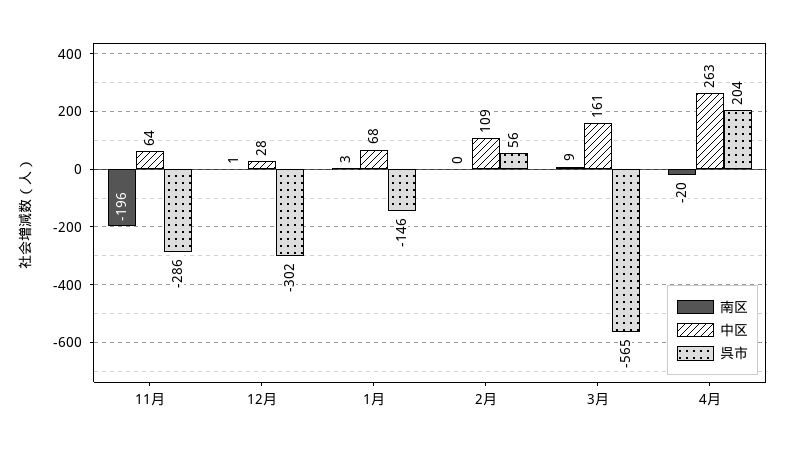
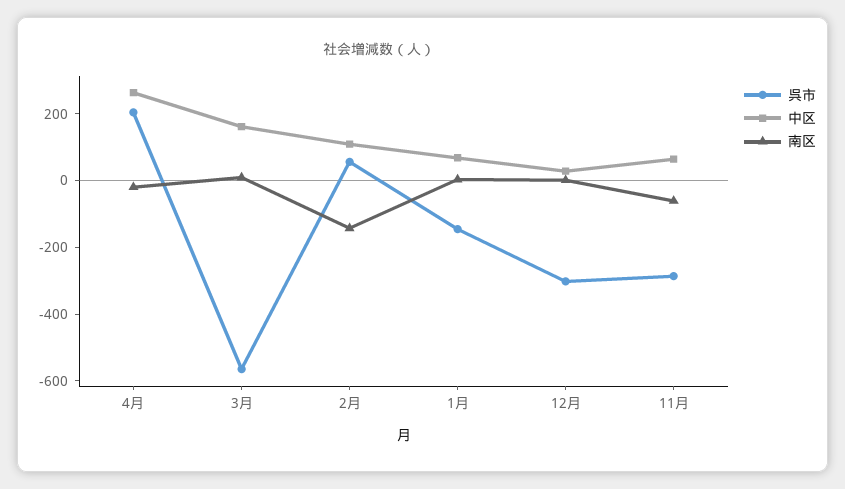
  {
    "南区": {
-     "11月": -196,
+     "11月": -50,
      "12月": 1,
      "1月": 3,
-     "2月": 0,
+     "2月": -150,
      "3月": 9,
      "4月": -20
    },
    "中区": {
      "11月": 64,
      "12月": 28,
      "1月": 68,
      "2月": 109,
      "3月": 161,
      "4月": 263
    },
    "呉市": {
      "11月": -286,
      "12月": -302,
      "1月": -146,
      "2月": 56,
      "3月": -565,
      "4月": 204
    }
  }

